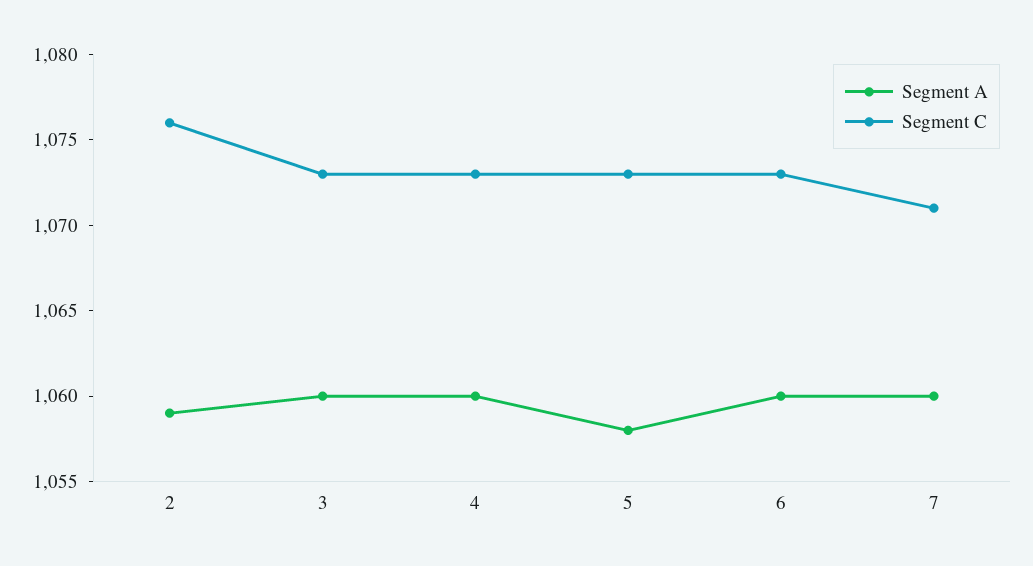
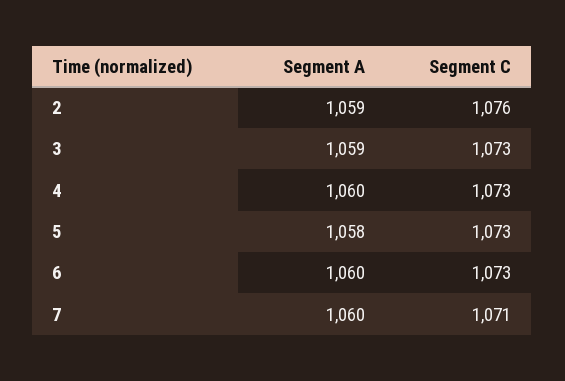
  {
    "Segment A": {
      "2": 1059,
-     "3": 1060,
+     "3": 1059,
      "4": 1060,
      "5": 1058,
      "6": 1060,
      "7": 1060
    },
    "Segment C": {
      "2": 1076,
      "3": 1073,
      "4": 1073,
      "5": 1073,
      "6": 1073,
      "7": 1071
    }
  }

